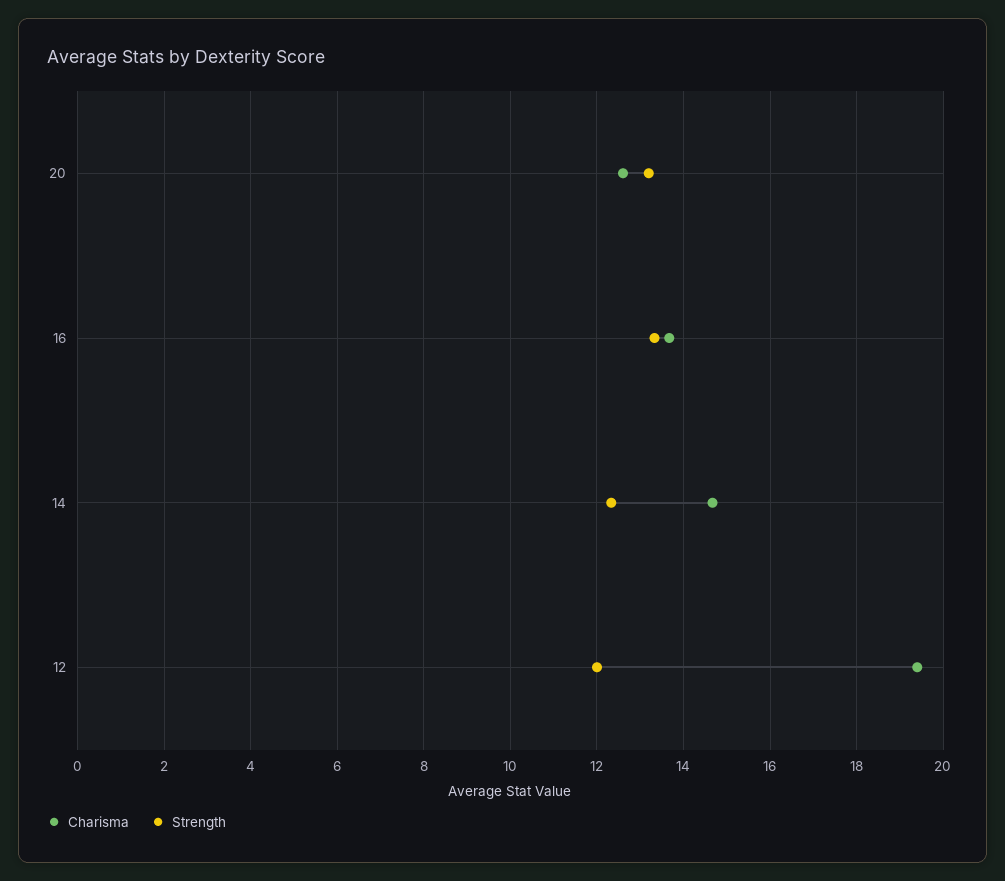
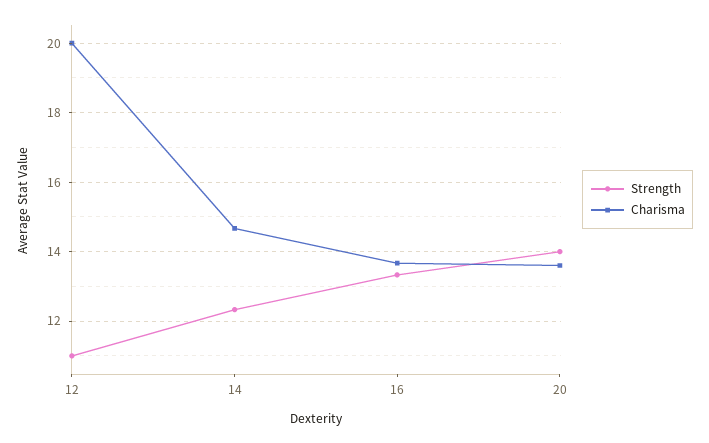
  {
    "Charisma": {
-     "20": 12.6,
+     "20": 13.6,
      "16": 13.6,
      "14": 14.6,
-     "12": 19.4
+     "12": 20
    },
    "Strength": {
-     "20": 13.2,
+     "20": 14,
      "16": 13.4,
      "14": 12.4,
-     "12": 12
+     "12": 11
    }
  }

